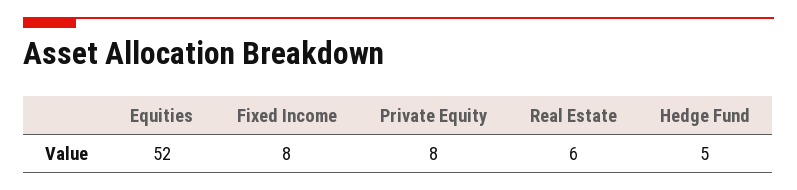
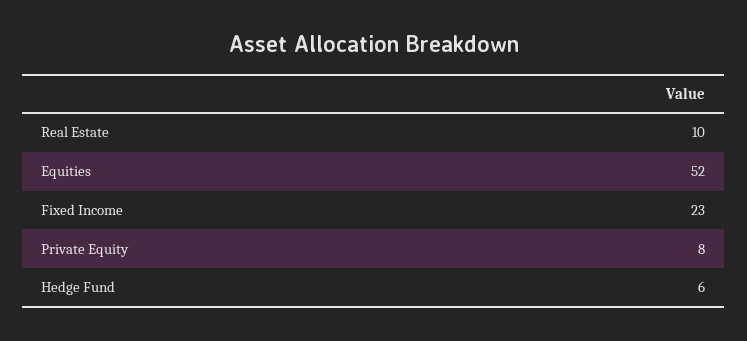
  {
    "Equities": 52,
-   "Fixed Income": 8,
+   "Fixed Income": 23,
    "Private Equity": 8,
-   "Real Estate": 6,
+   "Real Estate": 10,
-   "Hedge Fund": 5
+   "Hedge Fund": 6
  }

